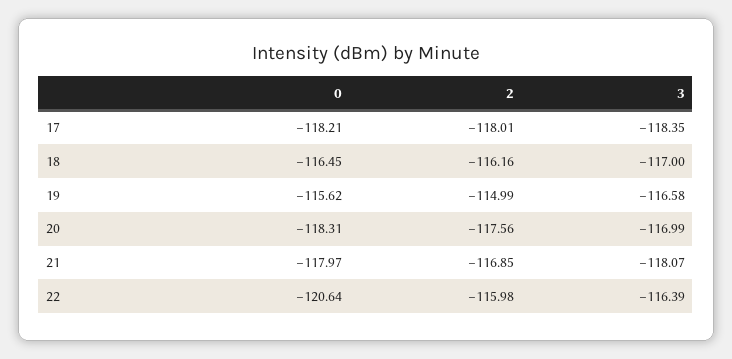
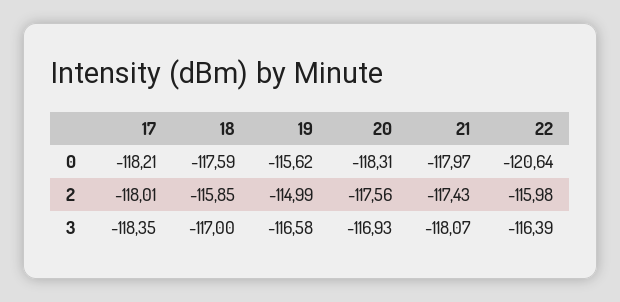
  {
    "0": {
      "17": -118.21,
-     "18": -116.45,
+     "18": -117.59,
      "19": -115.62,
      "20": -118.31,
      "21": -117.97,
      "22": -120.64
    },
    "2": {
      "17": -118.01,
-     "18": -116.16,
+     "18": -115.85,
      "19": -114.99,
      "20": -117.56,
-     "21": -116.85,
+     "21": -117.43,
      "22": -115.98
    },
    "3": {
      "17": -118.35,
      "18": -117,
      "19": -116.58,
-     "20": -116.99,
+     "20": -116.93,
      "21": -118.07,
      "22": -116.39
    }
  }

